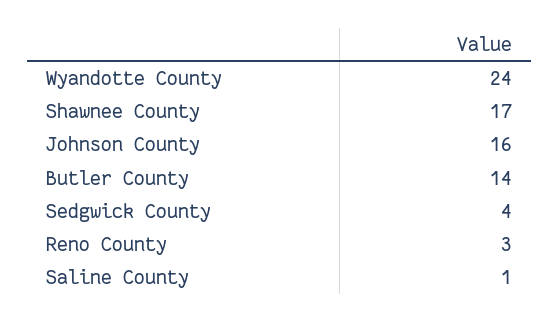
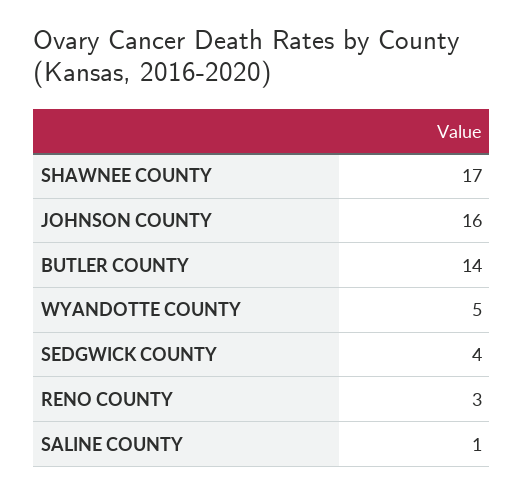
  {
-   "Wyandotte County": 24,
+   "Wyandotte County": 5,
    "Shawnee County": 17,
    "Johnson County": 16,
    "Butler County": 14,
    "Sedgwick County": 4,
    "Reno County": 3,
    "Saline County": 1
  }

